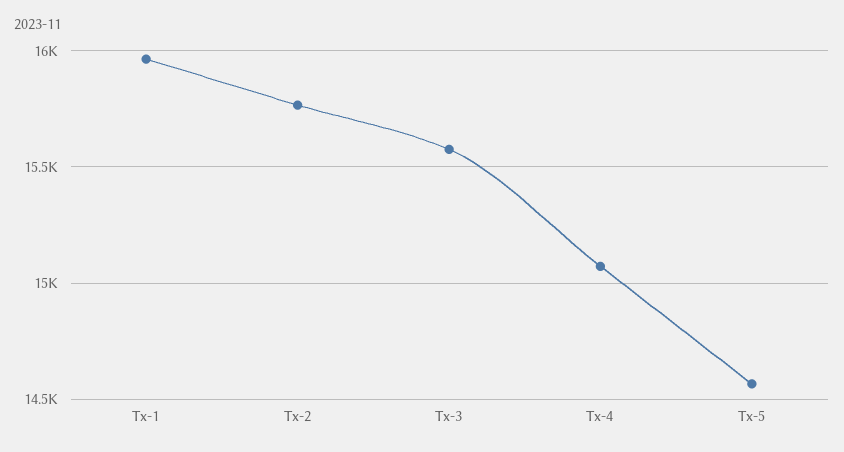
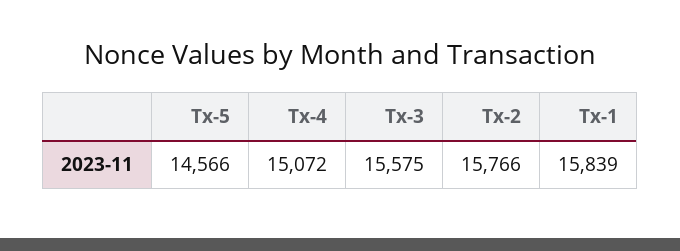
  {
-   "Tx-1": 15950,
+   "Tx-1": 15839,
    "Tx-2": 15766,
    "Tx-3": 15575,
    "Tx-4": 15072,
    "Tx-5": 14566
  }

